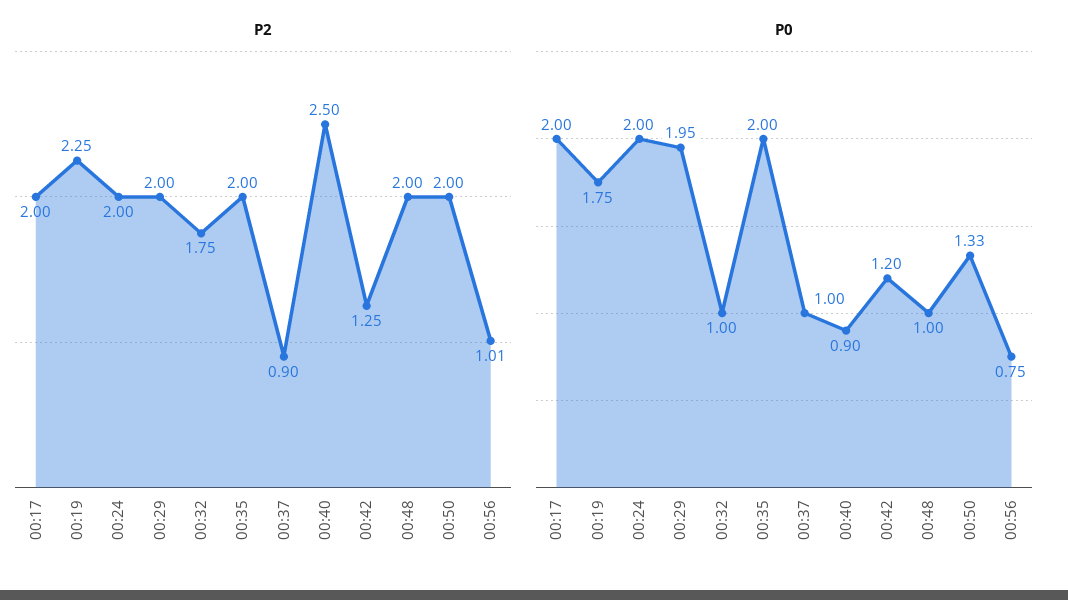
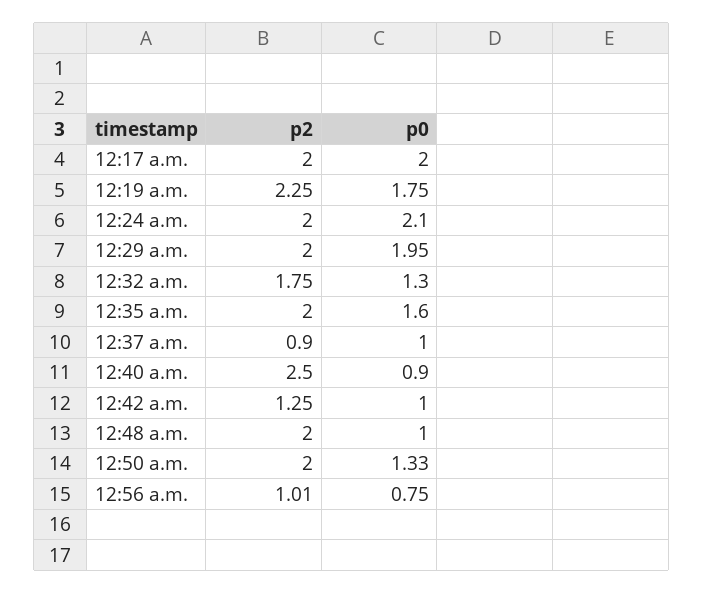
  {
    "P2": {
      "00:17": 2,
      "00:19": 2.25,
      "00:24": 2,
      "00:29": 2,
      "00:32": 1.75,
      "00:35": 2,
      "00:37": 0.9,
      "00:40": 2.5,
      "00:42": 1.25,
      "00:48": 2,
      "00:50": 2,
      "00:56": 1.01
    },
    "P0": {
      "00:17": 2,
      "00:19": 1.75,
-     "00:24": 2,
+     "00:24": 2.1,
      "00:29": 1.95,
-     "00:32": 1,
+     "00:32": 1.3,
-     "00:35": 2,
+     "00:35": 1.6,
      "00:37": 1,
      "00:40": 0.9,
-     "00:42": 1.2,
+     "00:42": 1,
      "00:48": 1,
      "00:50": 1.33,
      "00:56": 0.75
    }
  }

